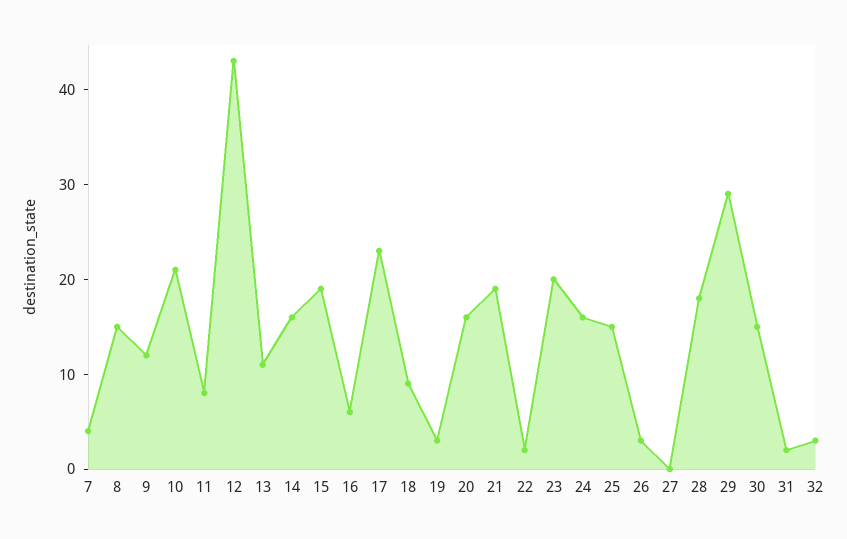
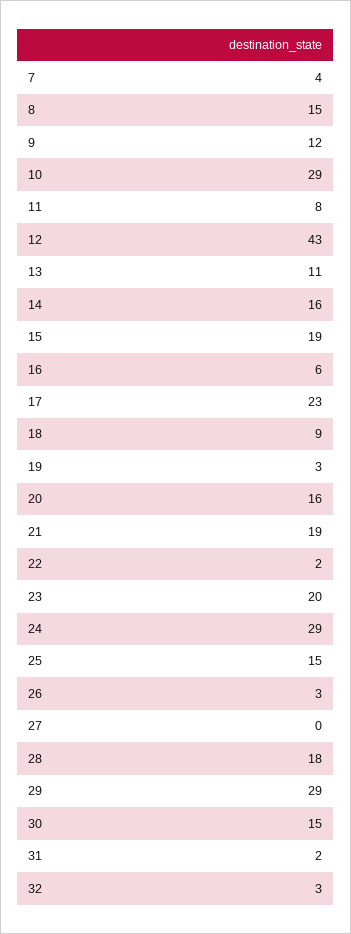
  {
    "7": 4,
    "8": 15,
    "9": 12,
-   "10": 21,
+   "10": 29,
    "11": 8,
    "12": 43,
    "13": 11,
    "14": 16,
    "15": 19,
    "16": 6,
    "17": 23,
    "18": 9,
    "19": 3,
    "20": 16,
    "21": 19,
    "22": 2,
    "23": 20,
-   "24": 16,
+   "24": 29,
    "25": 15,
    "26": 3,
    "27": 0,
    "28": 18,
    "29": 29,
    "30": 15,
    "31": 2,
    "32": 3
  }

